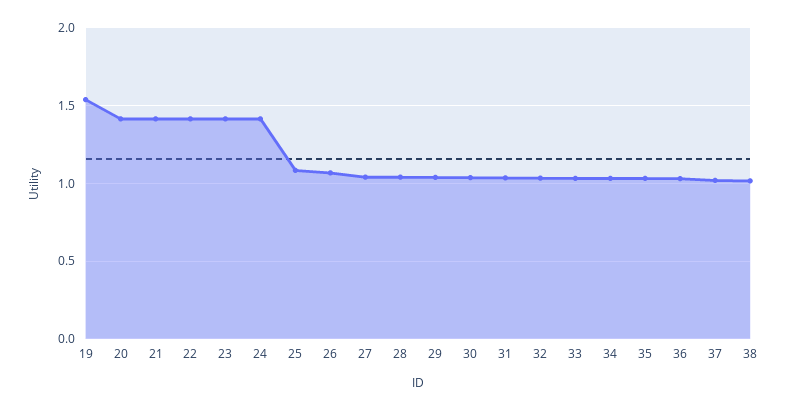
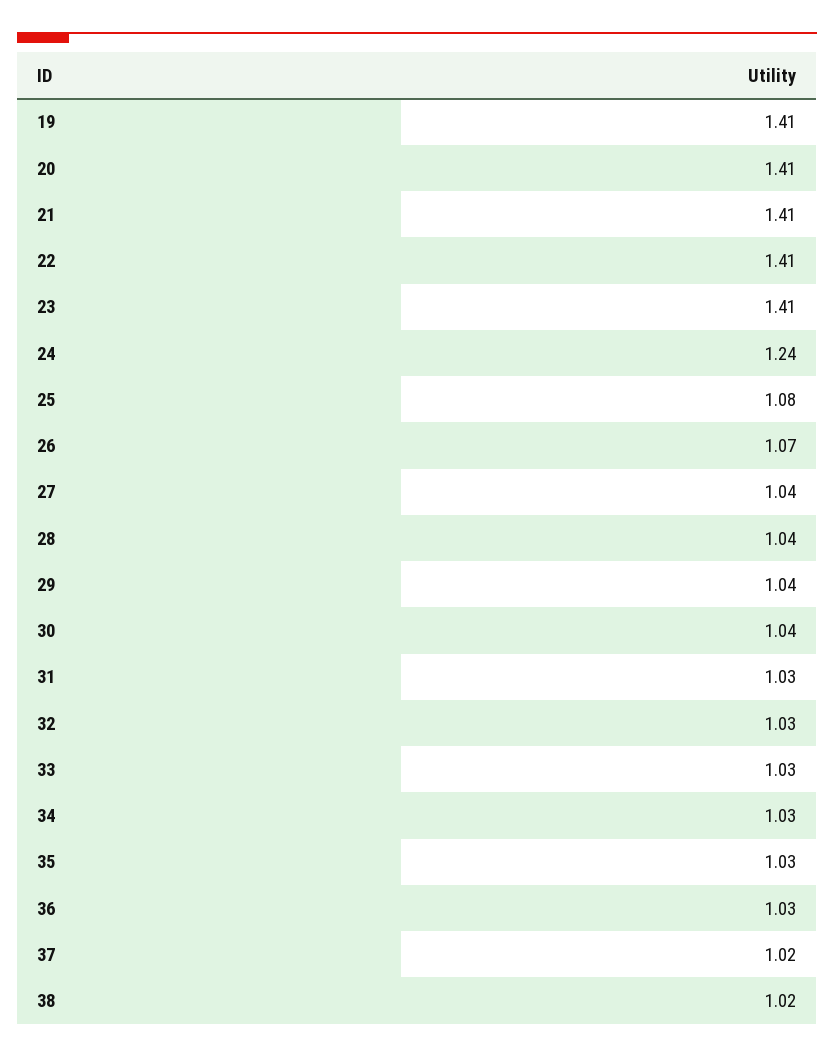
  {
-   "19": 1.55,
+   "19": 1.41,
    "20": 1.41,
    "21": 1.41,
    "22": 1.41,
    "23": 1.41,
-   "24": 1.4,
+   "24": 1.24,
    "25": 1.08,
    "26": 1.07,
    "27": 1.04,
    "28": 1.04,
    "29": 1.04,
    "30": 1.04,
    "31": 1.03,
    "32": 1.03,
    "33": 1.03,
    "34": 1.03,
    "35": 1.03,
    "36": 1.03,
    "37": 1.02,
    "38": 1.02
  }

